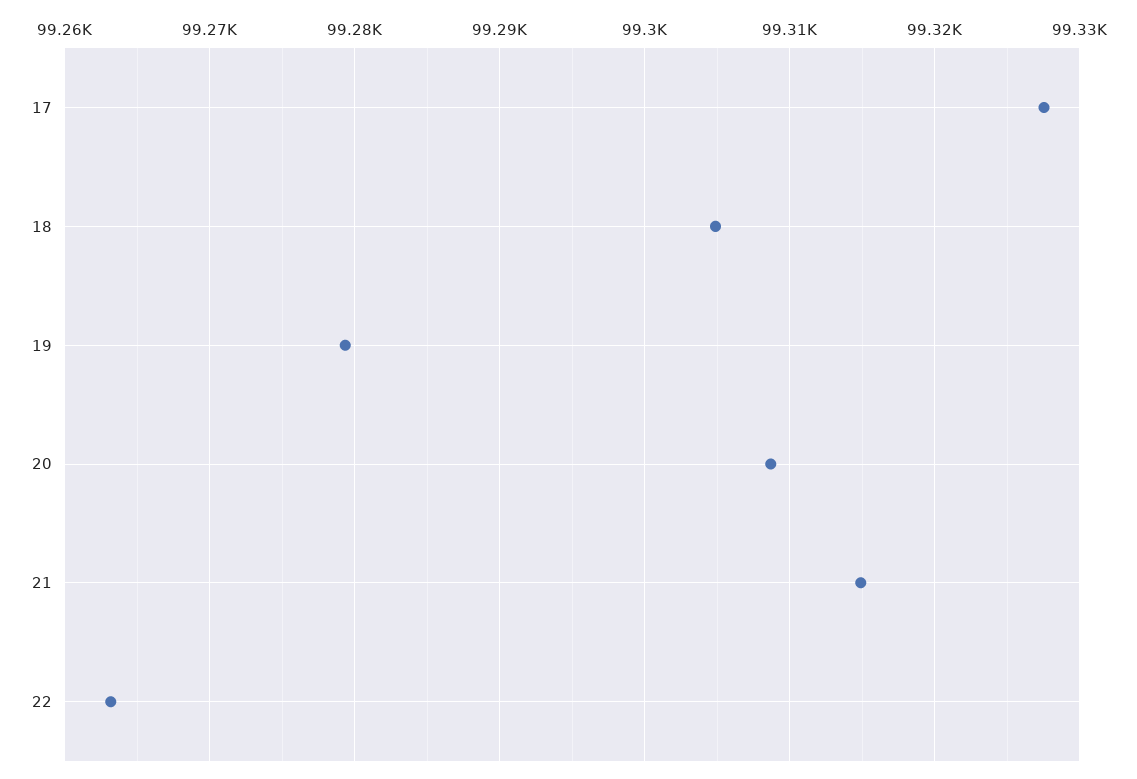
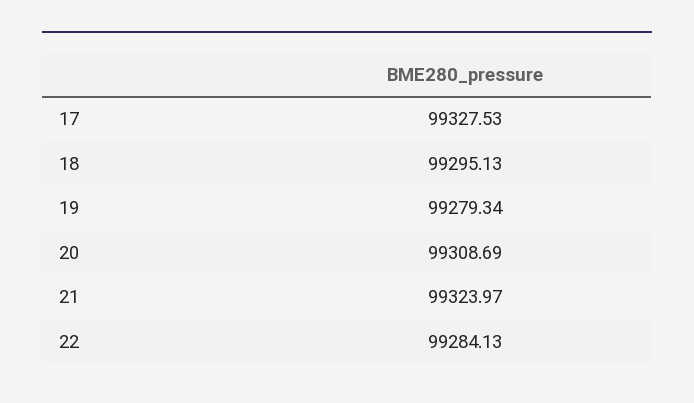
  {
    "17": 99327.53,
-   "18": 99305,
+   "18": 99295.13,
    "19": 99279.34,
    "20": 99308.69,
-   "21": 99315,
+   "21": 99323.97,
-   "22": 99263
+   "22": 99284.13
  }

